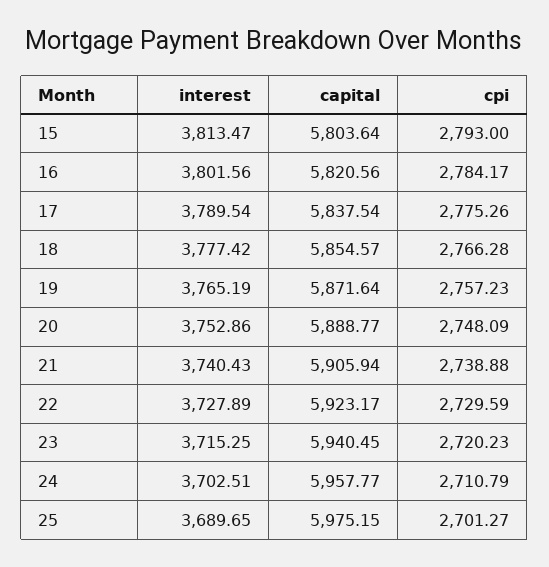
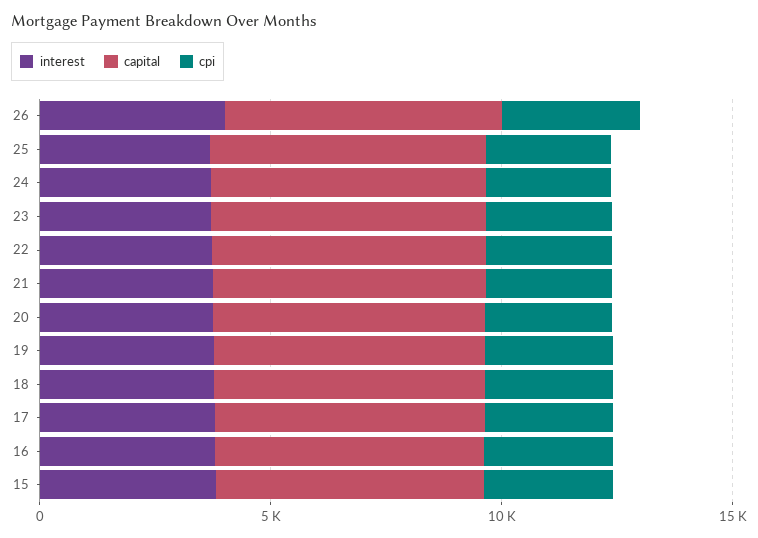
  {
    "interest": {
      "15": 3813.47,
      "16": 3801.56,
      "17": 3789.54,
      "18": 3777.42,
      "19": 3765.19,
      "20": 3752.86,
      "21": 3740.43,
      "22": 3727.89,
      "23": 3715.25,
      "24": 3702.51,
-     "25": 3689.65
+     "25": 3689.65,
+     "26": 4000
    },
    "capital": {
      "15": 5803.64,
      "16": 5820.56,
      "17": 5837.54,
      "18": 5854.57,
      "19": 5871.64,
      "20": 5888.77,
      "21": 5905.94,
      "22": 5923.17,
      "23": 5940.45,
      "24": 5957.77,
-     "25": 5975.15
+     "25": 5975.15,
+     "26": 6000
    },
    "cpi": {
      "15": 2793,
      "16": 2784.17,
      "17": 2775.26,
      "18": 2766.28,
      "19": 2757.23,
      "20": 2748.09,
      "21": 2738.88,
      "22": 2729.59,
      "23": 2720.23,
      "24": 2710.79,
-     "25": 2701.27
+     "25": 2701.27,
+     "26": 3000
    }
  }

